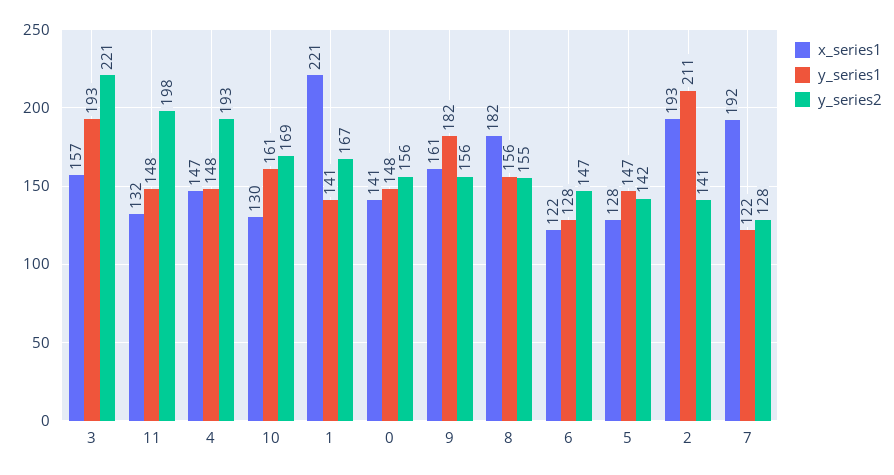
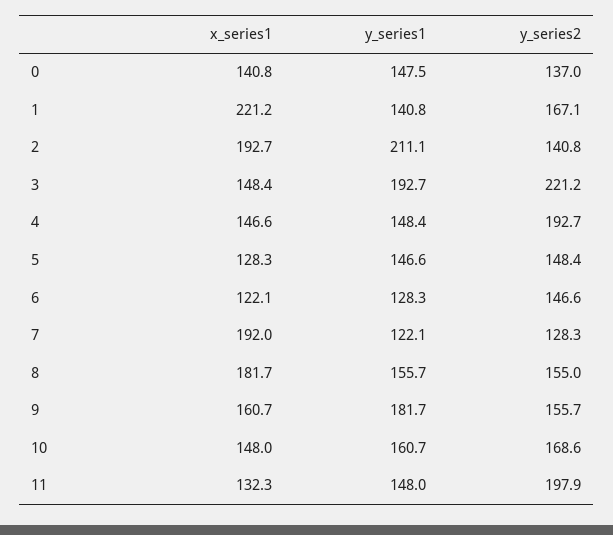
  {
    "x_series1": {
-     "3": 157,
+     "3": 148.4,
      "11": 132.3,
      "4": 146.6,
-     "10": 130,
+     "10": 148,
      "1": 221.2,
      "0": 140.8,
      "9": 160.7,
      "8": 181.7,
      "6": 122.1,
      "5": 128.3,
      "2": 192.7,
      "7": 192
    },
    "y_series1": {
      "3": 192.7,
      "11": 148,
      "4": 148.4,
      "10": 160.7,
      "1": 140.8,
      "0": 147.5,
      "9": 181.7,
      "8": 155.7,
      "6": 128.3,
      "5": 146.6,
      "2": 211.1,
      "7": 122.1
    },
    "y_series2": {
      "3": 221.2,
      "11": 197.9,
      "4": 192.7,
      "10": 168.6,
      "1": 167.1,
-     "0": 156,
+     "0": 137,
      "9": 155.7,
      "8": 155,
      "6": 146.6,
-     "5": 142,
+     "5": 148.4,
      "2": 140.8,
      "7": 128.3
    }
  }

